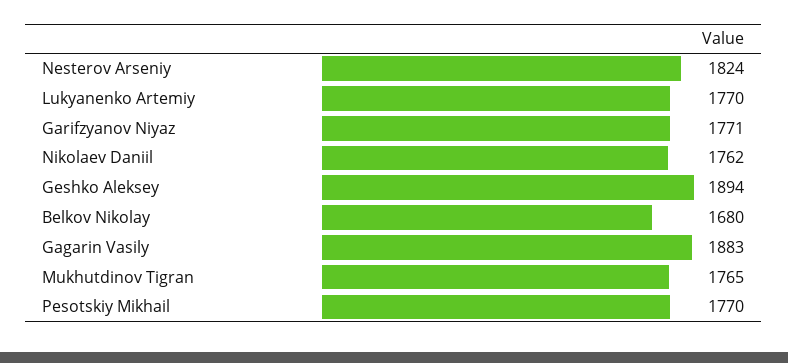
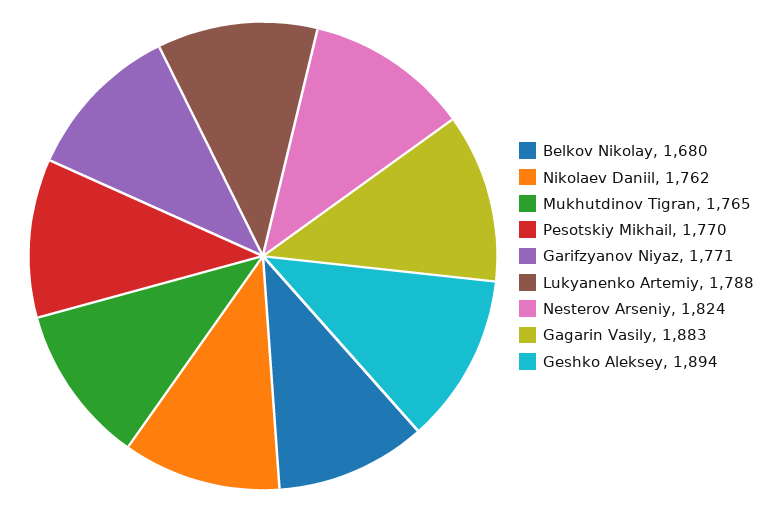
  {
    "Nesterov Arseniy": 1824,
-   "Lukyanenko Artemiy": 1770,
+   "Lukyanenko Artemiy": 1788,
    "Garifzyanov Niyaz": 1771,
    "Nikolaev Daniil": 1762,
    "Geshko Aleksey": 1894,
    "Belkov Nikolay": 1680,
    "Gagarin Vasily": 1883,
    "Mukhutdinov Tigran": 1765,
    "Pesotskiy Mikhail": 1770
  }

